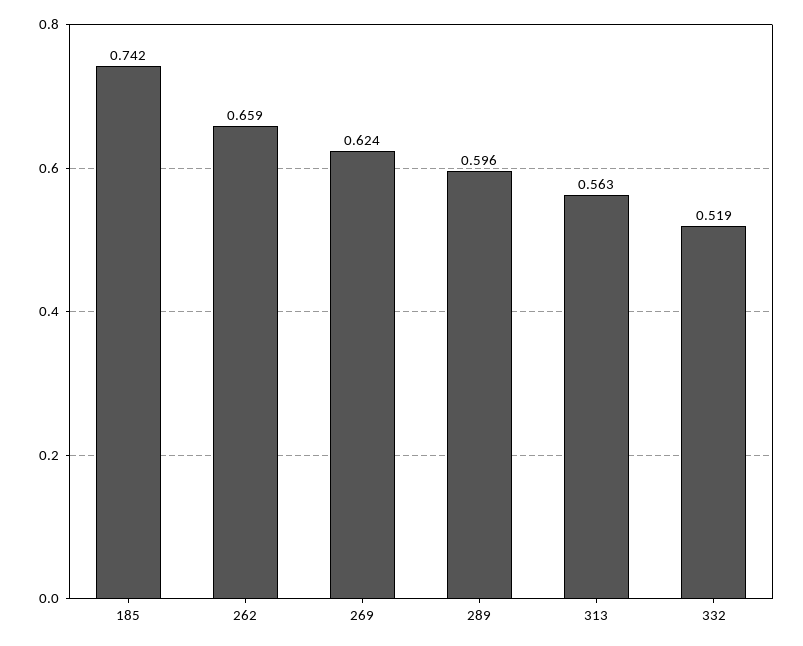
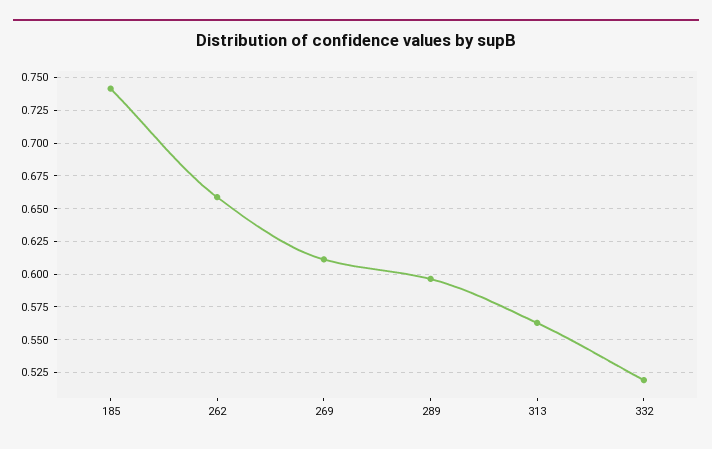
  {
    "185": 0.742,
    "262": 0.659,
-   "269": 0.624,
+   "269": 0.61,
    "289": 0.596,
    "313": 0.563,
    "332": 0.519
  }

